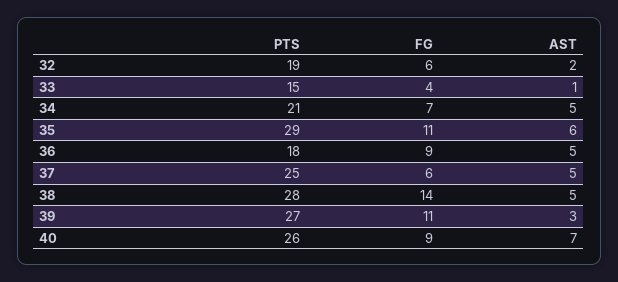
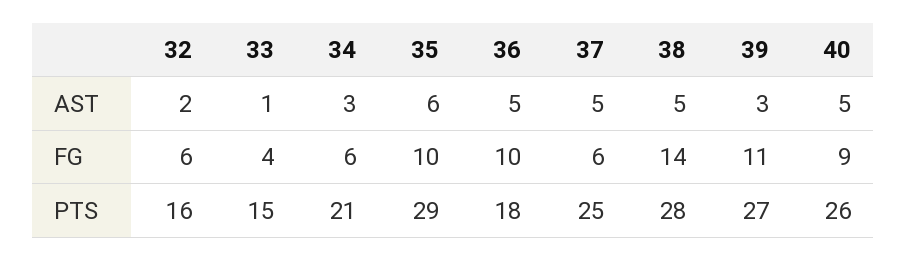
  {
    "PTS": {
-     "32": 19,
+     "32": 16,
      "33": 15,
      "34": 21,
      "35": 29,
      "36": 18,
      "37": 25,
      "38": 28,
      "39": 27,
      "40": 26
    },
    "FG": {
      "32": 6,
      "33": 4,
-     "34": 7,
+     "34": 6,
-     "35": 11,
+     "35": 10,
-     "36": 9,
+     "36": 10,
      "37": 6,
      "38": 14,
      "39": 11,
      "40": 9
    },
    "AST": {
      "32": 2,
      "33": 1,
-     "34": 5,
+     "34": 3,
      "35": 6,
      "36": 5,
      "37": 5,
      "38": 5,
      "39": 3,
-     "40": 7
+     "40": 5
    }
  }

